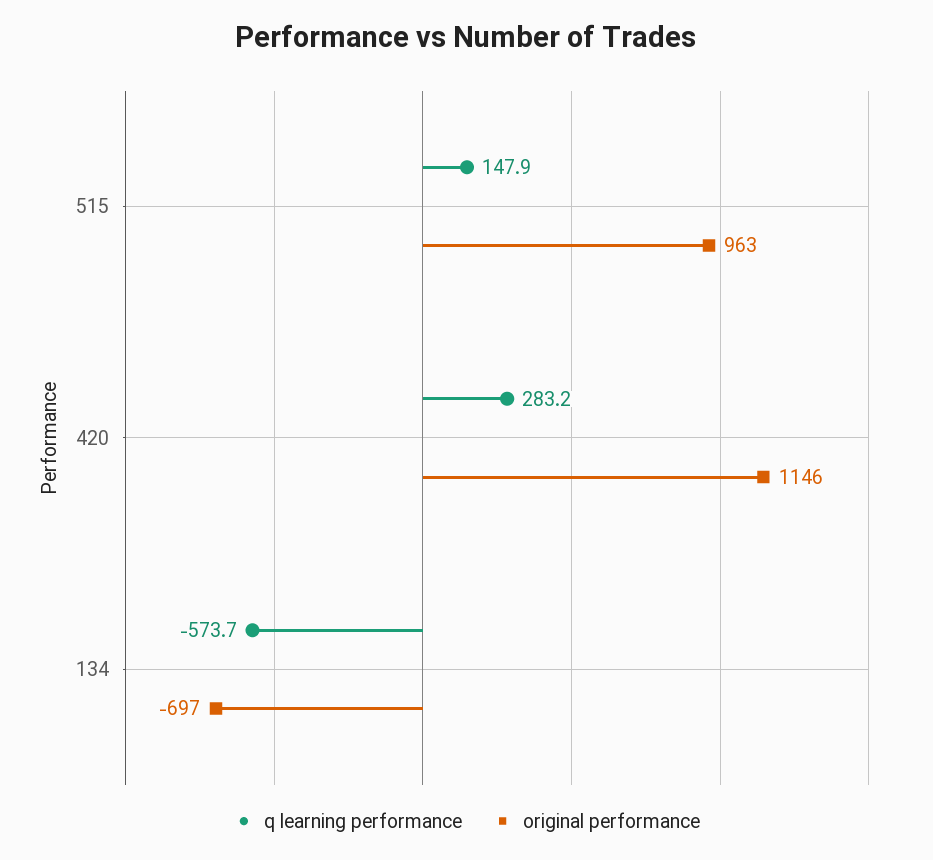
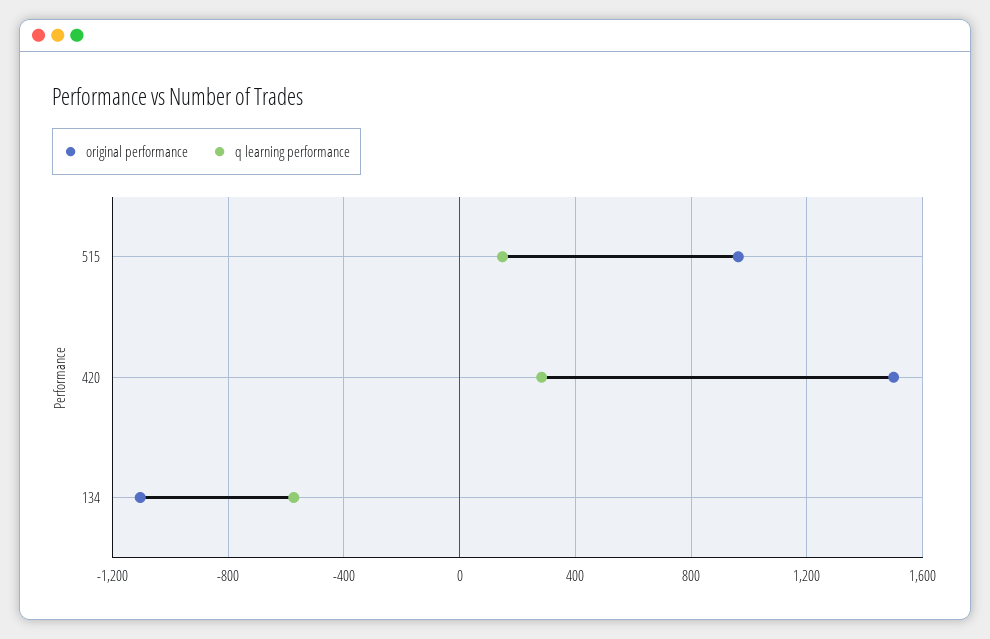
  {
    "q learning performance": {
      "515": 147.9,
      "420": 283.2,
      "134": -573.7
    },
    "original performance": {
      "515": 963,
-     "420": 1146,
+     "420": 1500,
-     "134": -697
+     "134": -1100
    }
  }

